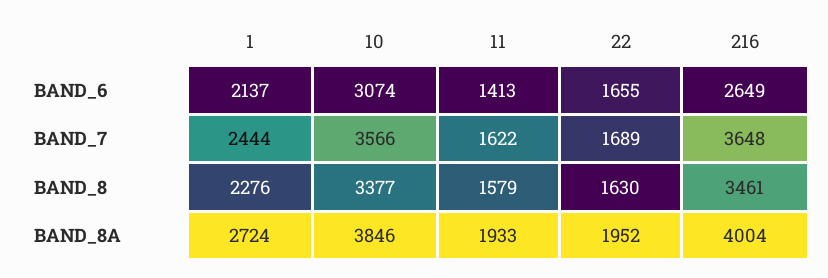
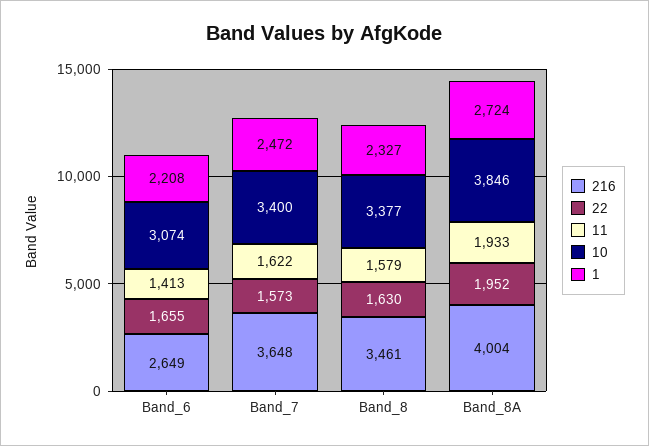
  {
    "1": {
-     "BAND_6": 2137,
+     "BAND_6": 2208,
-     "BAND_7": 2444,
+     "BAND_7": 2472,
-     "BAND_8": 2276,
+     "BAND_8": 2327,
      "BAND_8A": 2724
    },
    "10": {
      "BAND_6": 3074,
-     "BAND_7": 3566,
+     "BAND_7": 3400,
      "BAND_8": 3377,
      "BAND_8A": 3846
    },
    "11": {
      "BAND_6": 1413,
      "BAND_7": 1622,
      "BAND_8": 1579,
      "BAND_8A": 1933
    },
    "22": {
      "BAND_6": 1655,
-     "BAND_7": 1689,
+     "BAND_7": 1573,
      "BAND_8": 1630,
      "BAND_8A": 1952
    },
    "216": {
      "BAND_6": 2649,
      "BAND_7": 3648,
      "BAND_8": 3461,
      "BAND_8A": 4004
    }
  }

